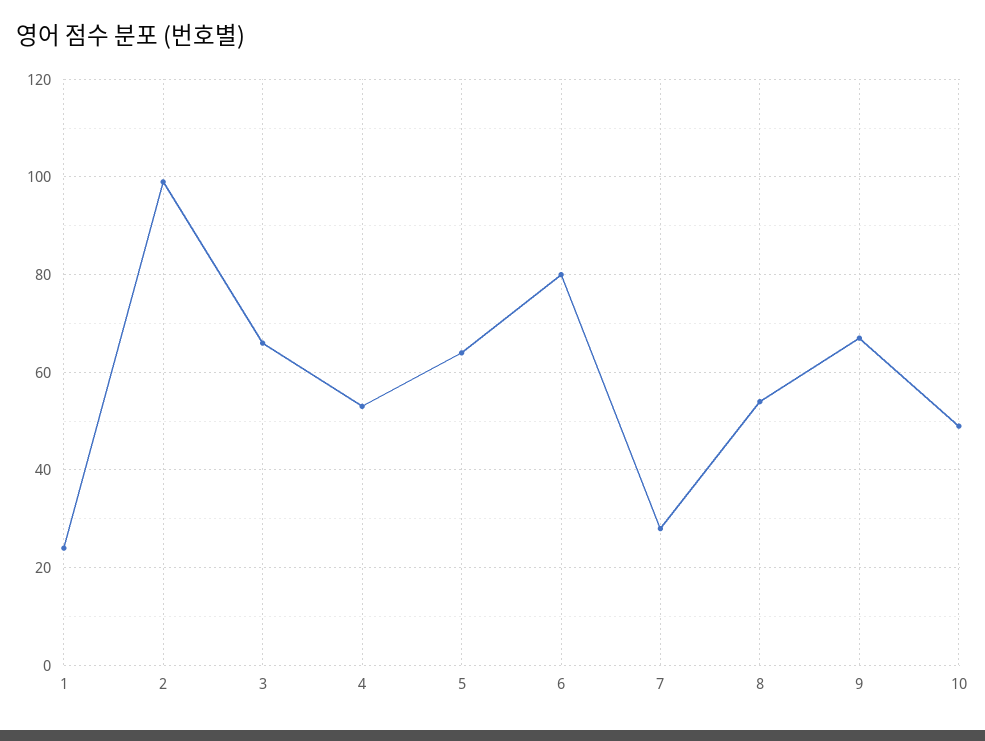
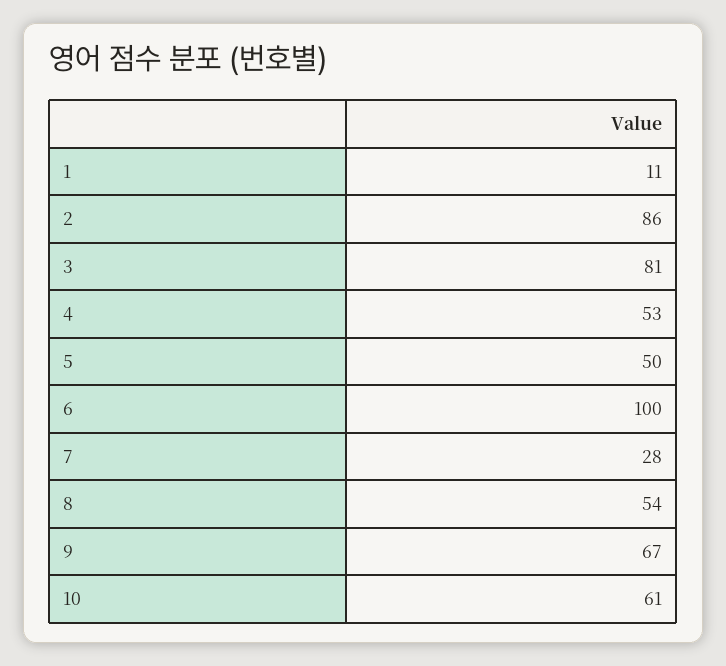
  {
-   "1": 25,
+   "1": 11,
-   "2": 100,
+   "2": 86,
-   "3": 65,
+   "3": 81,
    "4": 53,
-   "5": 65,
+   "5": 50,
-   "6": 80,
+   "6": 100,
    "7": 28,
    "8": 54,
    "9": 67,
-   "10": 50
+   "10": 61
  }

